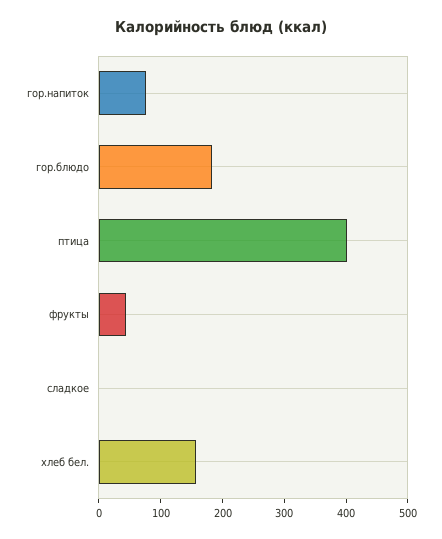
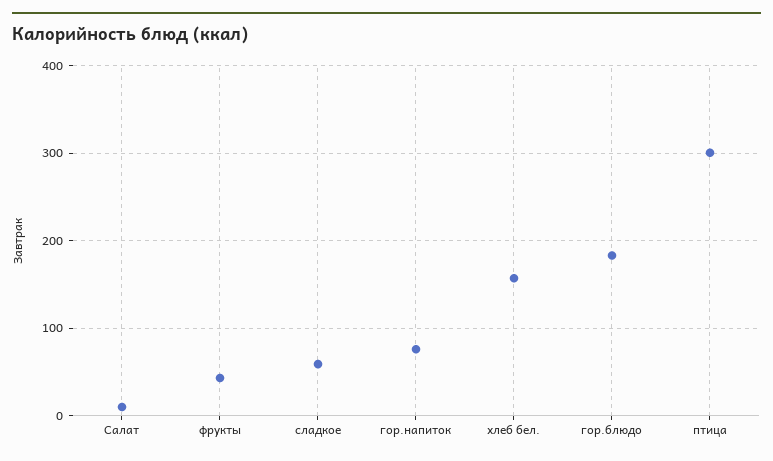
  {
    "гор.напиток": 80,
    "гор.блюдо": 180,
-   "птица": 400,
+   "птица": 300,
    "фрукты": 40,
-   "сладкое": 0,
+   "сладкое": 60,
-   "хлеб бел.": 160
+   "хлеб бел.": 160,
+   "Салат": 10
  }

